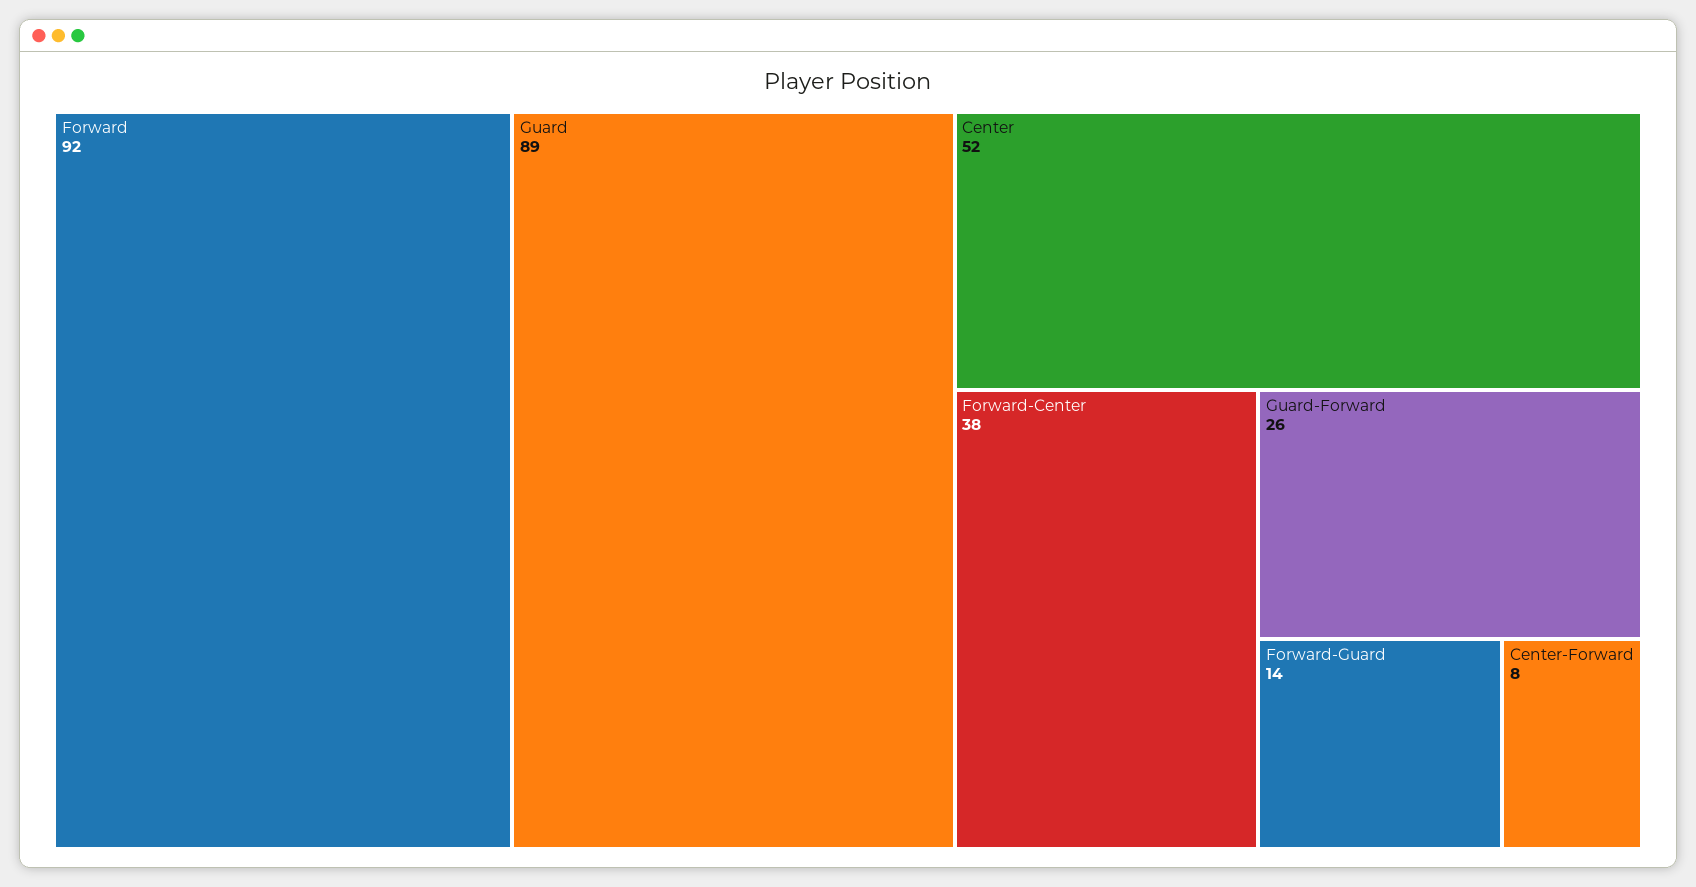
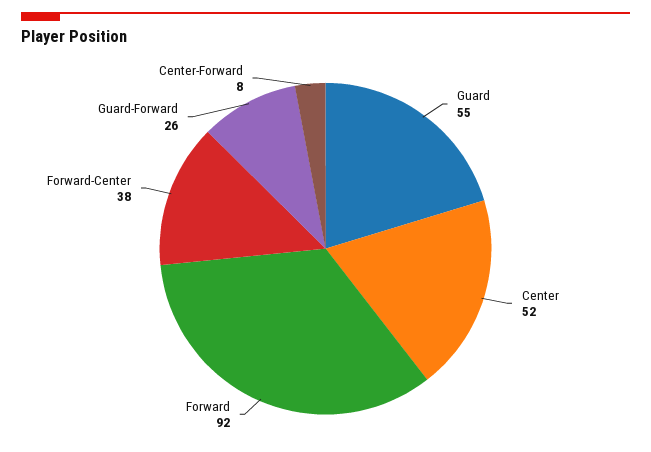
  {
    "Forward": 92,
-   "Guard": 89,
+   "Guard": 55,
    "Center": 52,
    "Forward-Center": 38,
    "Guard-Forward": 26,
-   "Forward-Guard": 14,
    "Center-Forward": 8
  }

